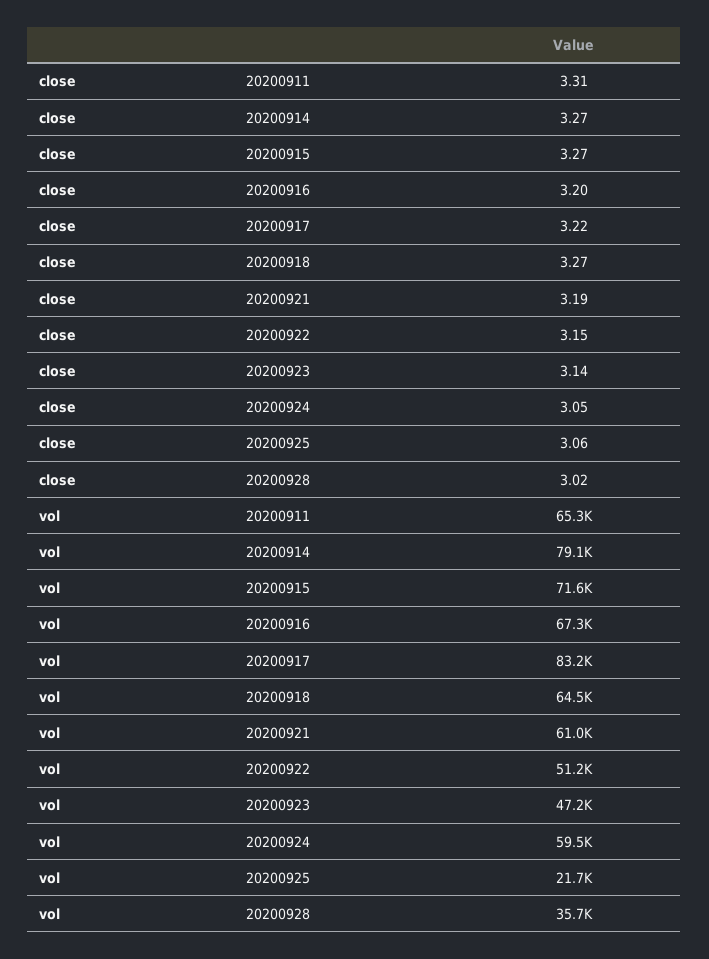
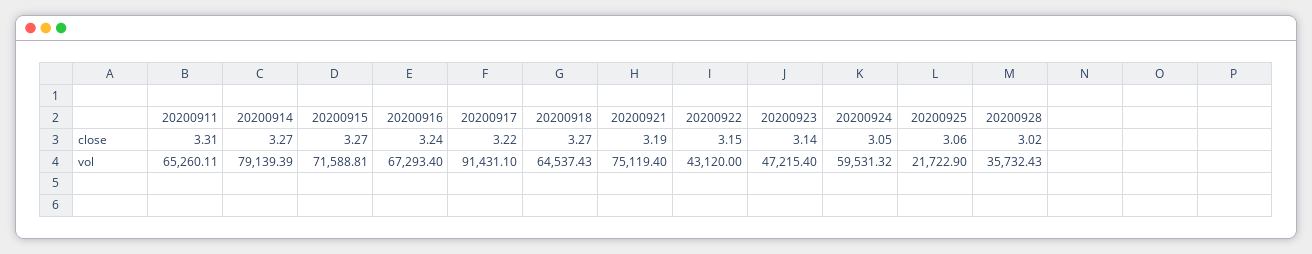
  {
    "close": {
      "20200911": 3.31,
      "20200914": 3.27,
      "20200915": 3.27,
-     "20200916": 3.2,
+     "20200916": 3.24,
      "20200917": 3.22,
      "20200918": 3.27,
      "20200921": 3.19,
      "20200922": 3.15,
      "20200923": 3.14,
      "20200924": 3.05,
      "20200925": 3.06,
      "20200928": 3.02
    },
    "vol": {
      "20200911": 65260.11,
      "20200914": 79139.39,
      "20200915": 71588.81,
      "20200916": 67293.4,
-     "20200917": 83200,
+     "20200917": 91431.1,
      "20200918": 64537.43,
-     "20200921": 61000,
+     "20200921": 75119.4,
-     "20200922": 51200,
+     "20200922": 43120,
      "20200923": 47215.4,
      "20200924": 59531.32,
      "20200925": 21722.9,
      "20200928": 35732.43
    }
  }

